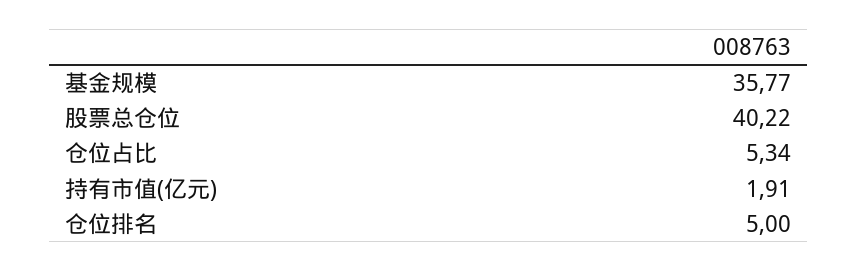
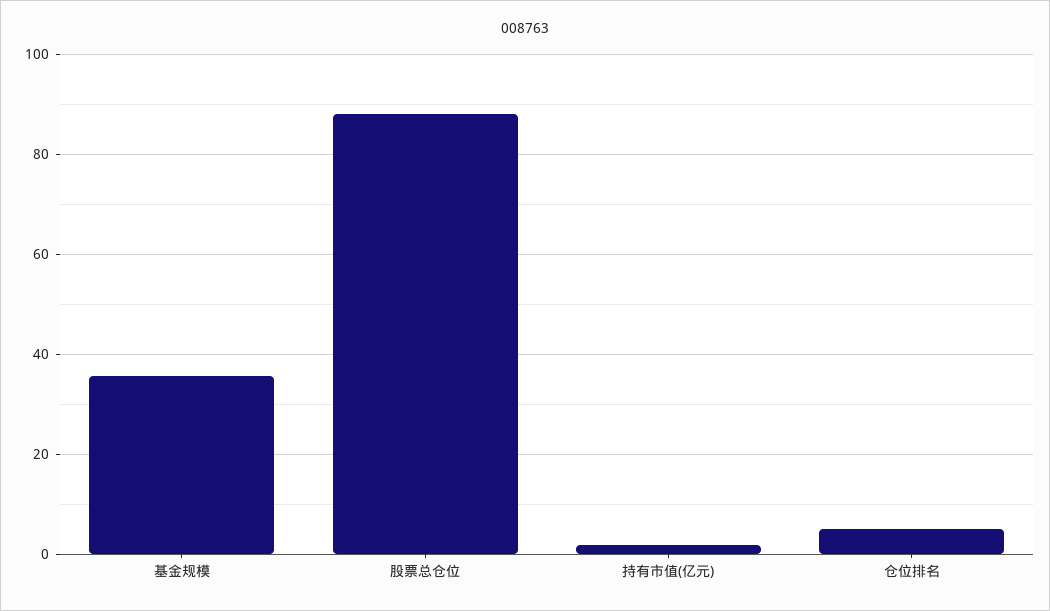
  {
    "基金规模": 35.77,
-   "股票总仓位": 40.22,
+   "股票总仓位": 88,
-   "仓位占比": 5.34,
    "持有市值(亿元)": 1.91,
    "仓位排名": 5
  }

